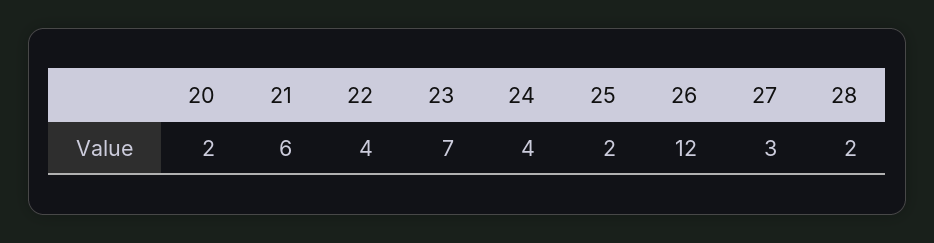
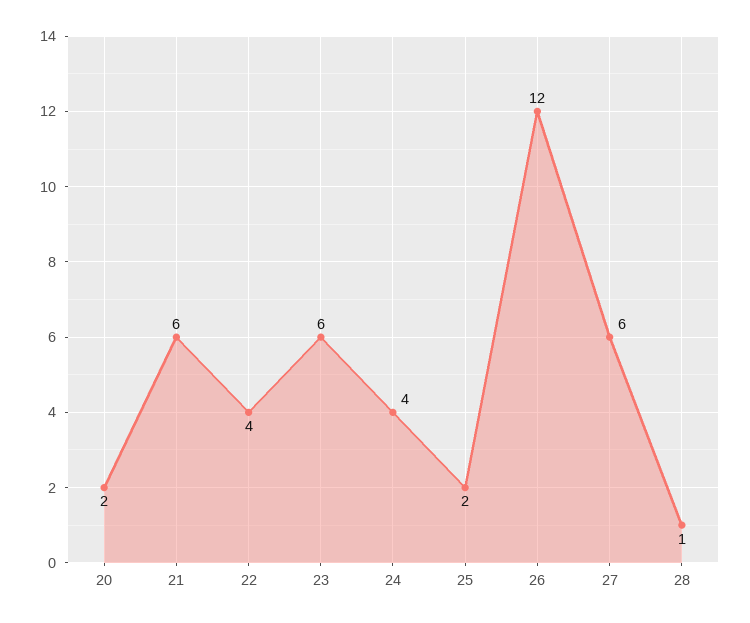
  {
    "20": 2,
    "21": 6,
    "22": 4,
-   "23": 7,
+   "23": 6,
    "24": 4,
    "25": 2,
    "26": 12,
-   "27": 3,
+   "27": 6,
-   "28": 2
+   "28": 1
  }

